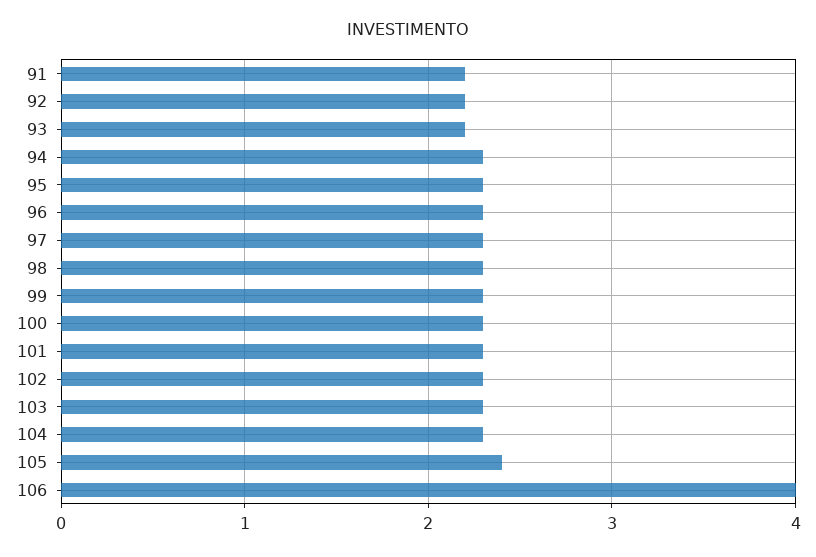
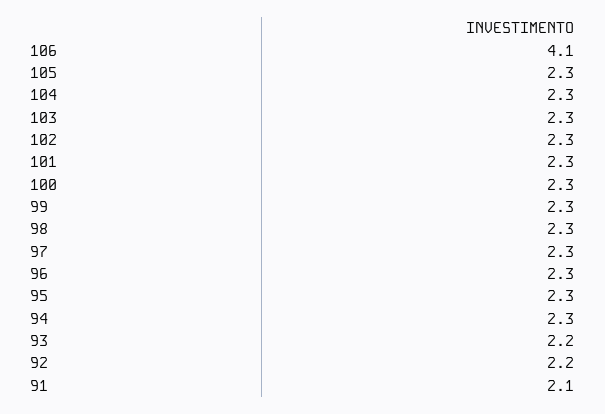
  {
-   "91": 2.2,
+   "91": 2.1,
    "92": 2.2,
    "93": 2.2,
    "94": 2.3,
    "95": 2.3,
    "96": 2.3,
    "97": 2.3,
    "98": 2.3,
    "99": 2.3,
    "100": 2.3,
    "101": 2.3,
    "102": 2.3,
    "103": 2.3,
    "104": 2.3,
-   "105": 2.4,
+   "105": 2.3,
-   "106": 4
+   "106": 4.1
  }

